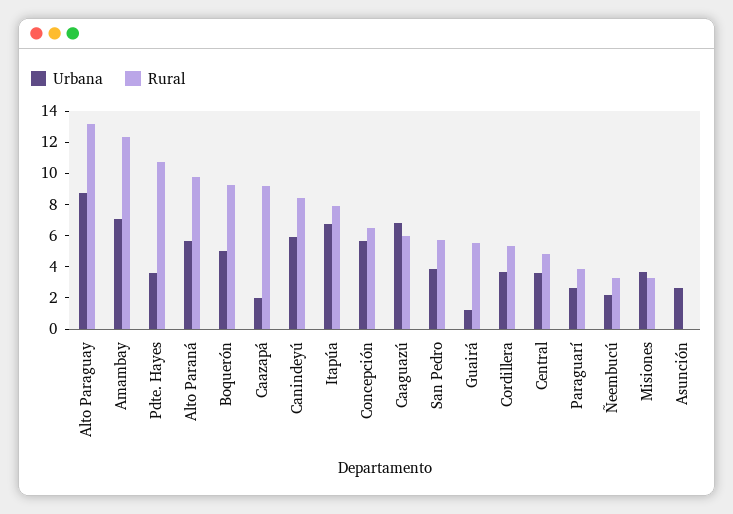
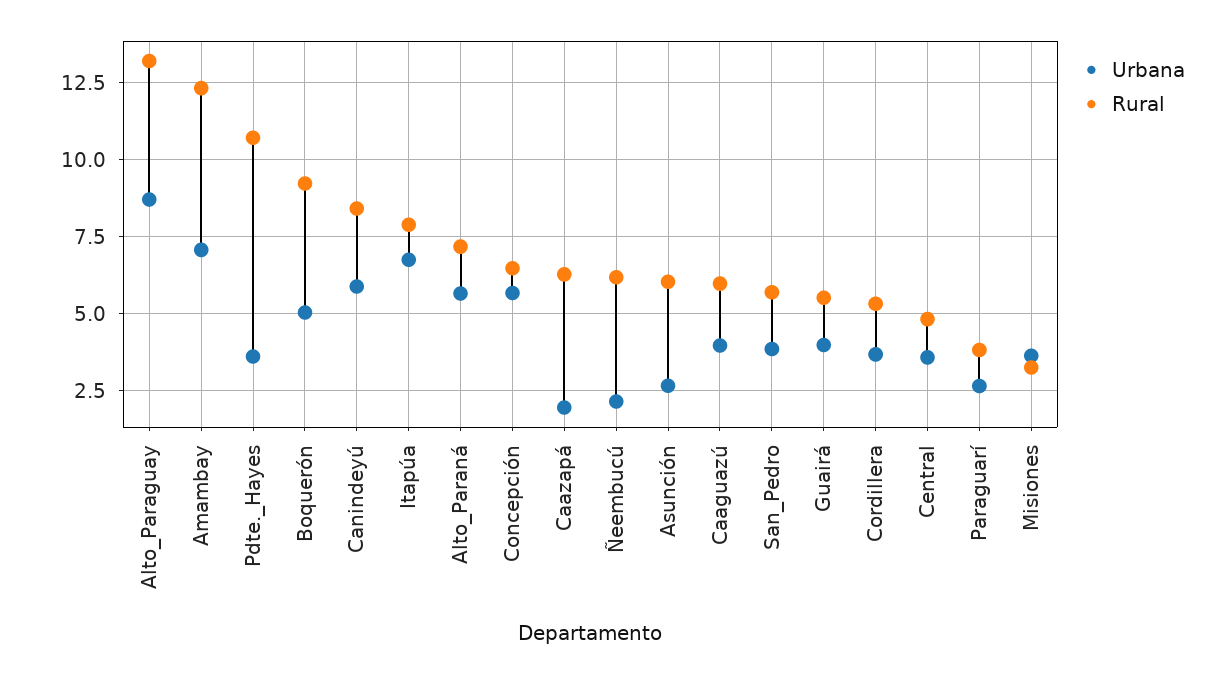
  {
    "Urbana": {
      "Alto Paraguay": 8.75,
      "Amambay": 7,
      "Pdte. Hayes": 3.5,
      "Alto Paraná": 5.75,
      "Boquerón": 5,
      "Caazapá": 2,
      "Canindeyú": 6,
      "Itapúa": 6.75,
      "Concepción": 5.75,
-     "Caaguazú": 7,
+     "Caaguazú": 4,
      "San Pedro": 3.75,
-     "Guairá": 1,
+     "Guairá": 4,
      "Cordillera": 3.75,
      "Central": 3.5,
      "Paraguarí": 2.75,
      "Ñeembucú": 2.25,
      "Misiones": 3.75,
      "Asunción": 2.75
    },
    "Rural": {
      "Alto Paraguay": 13.25,
      "Amambay": 12.25,
      "Pdte. Hayes": 10.75,
-     "Alto Paraná": 10,
+     "Alto Paraná": 7.25,
      "Boquerón": 9.25,
-     "Caazapá": 9,
+     "Caazapá": 6.25,
      "Canindeyú": 8.5,
      "Itapúa": 8,
      "Concepción": 6.5,
      "Caaguazú": 6,
      "San Pedro": 5.75,
      "Guairá": 5.5,
      "Cordillera": 5.25,
      "Central": 4.75,
      "Paraguarí": 3.75,
-     "Ñeembucú": 3,
+     "Ñeembucú": 6.25,
      "Misiones": 3.25,
-     "Asunción": 0
+     "Asunción": 6
    }
  }

